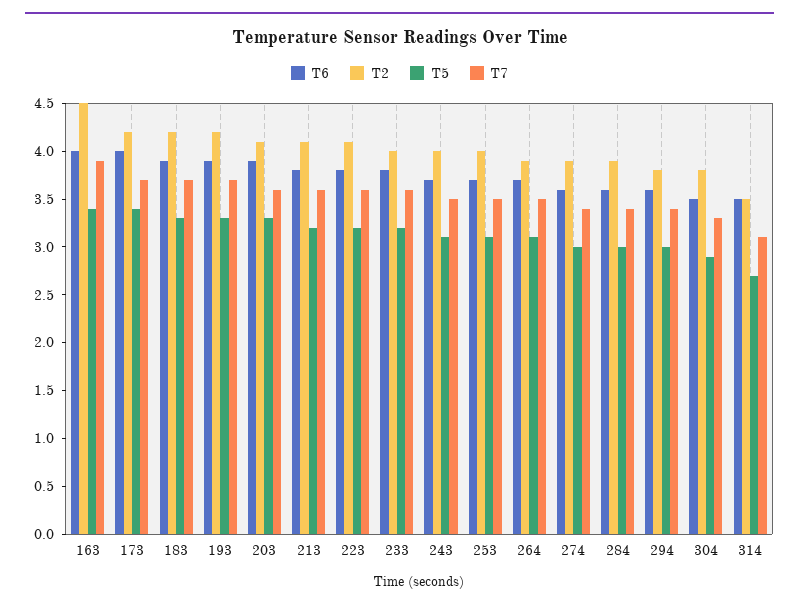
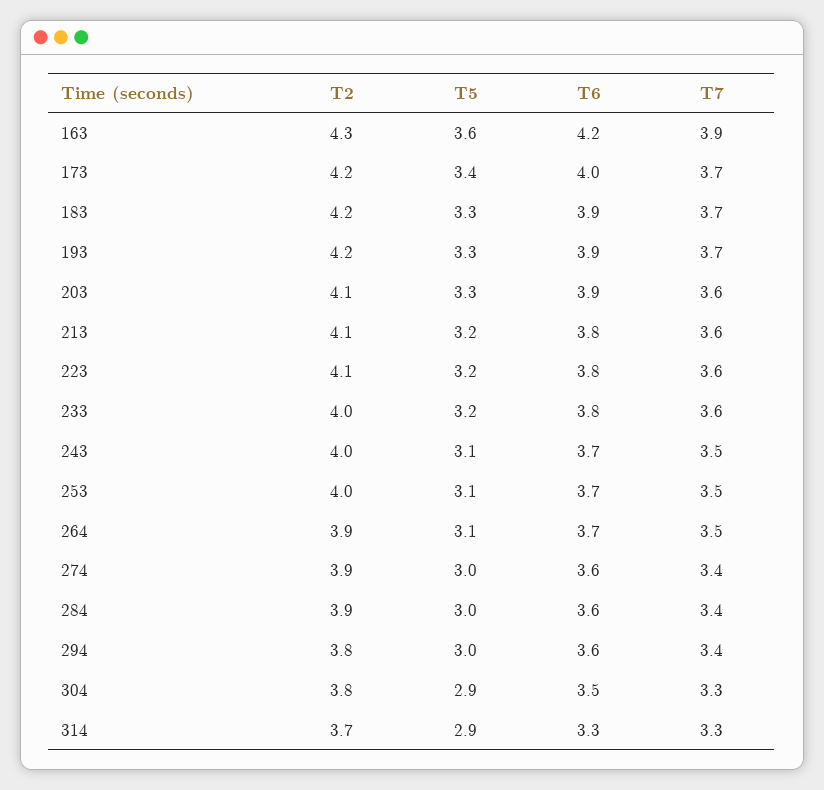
  {
    "T6": {
-     "163": 4,
+     "163": 4.2,
      "173": 4,
      "183": 3.9,
      "193": 3.9,
      "203": 3.9,
      "213": 3.8,
      "223": 3.8,
      "233": 3.8,
      "243": 3.7,
      "253": 3.7,
      "264": 3.7,
      "274": 3.6,
      "284": 3.6,
      "294": 3.6,
      "304": 3.5,
-     "314": 3.5
+     "314": 3.3
    },
    "T2": {
-     "163": 4.5,
+     "163": 4.3,
      "173": 4.2,
      "183": 4.2,
      "193": 4.2,
      "203": 4.1,
      "213": 4.1,
      "223": 4.1,
      "233": 4,
      "243": 4,
      "253": 4,
      "264": 3.9,
      "274": 3.9,
      "284": 3.9,
      "294": 3.8,
      "304": 3.8,
-     "314": 3.5
+     "314": 3.7
    },
    "T5": {
-     "163": 3.4,
+     "163": 3.6,
      "173": 3.4,
      "183": 3.3,
      "193": 3.3,
      "203": 3.3,
      "213": 3.2,
      "223": 3.2,
      "233": 3.2,
      "243": 3.1,
      "253": 3.1,
      "264": 3.1,
      "274": 3,
      "284": 3,
      "294": 3,
      "304": 2.9,
-     "314": 2.7
+     "314": 2.9
    },
    "T7": {
      "163": 3.9,
      "173": 3.7,
      "183": 3.7,
      "193": 3.7,
      "203": 3.6,
      "213": 3.6,
      "223": 3.6,
      "233": 3.6,
      "243": 3.5,
      "253": 3.5,
      "264": 3.5,
      "274": 3.4,
      "284": 3.4,
      "294": 3.4,
      "304": 3.3,
-     "314": 3.1
+     "314": 3.3
    }
  }

